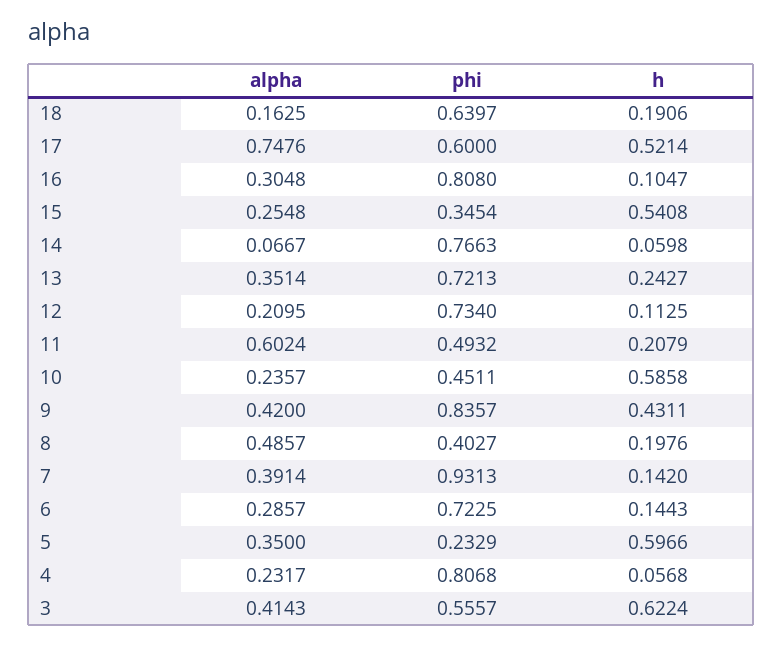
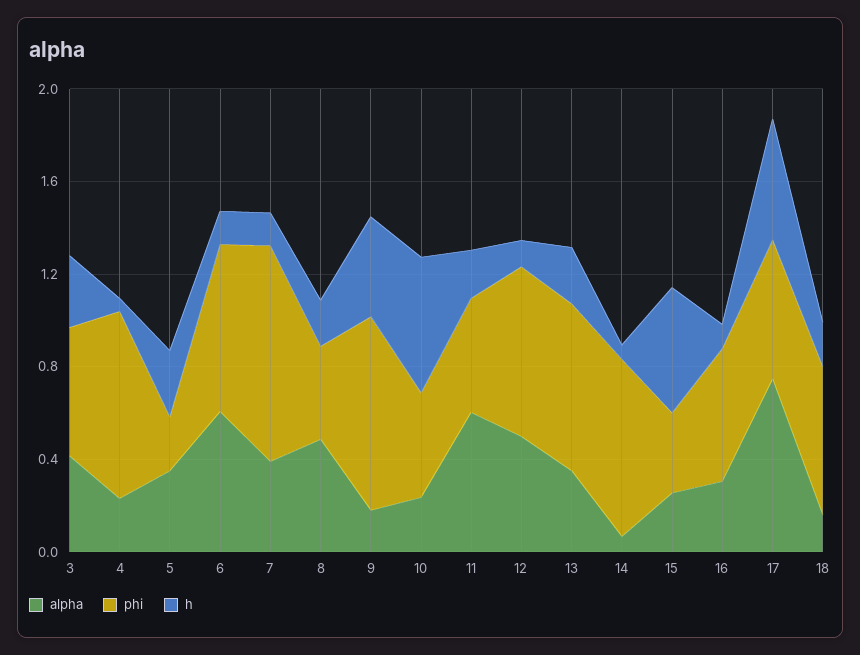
  {
    "alpha": {
      "18": 0.1625,
      "17": 0.7476,
      "16": 0.3048,
      "15": 0.2548,
      "14": 0.0667,
      "13": 0.3514,
-     "12": 0.2095,
+     "12": 0.5,
      "11": 0.6024,
      "10": 0.2357,
-     "9": 0.42,
+     "9": 0.2,
      "8": 0.4857,
      "7": 0.3914,
-     "6": 0.2857,
+     "6": 0.6,
      "5": 0.35,
      "4": 0.2317,
      "3": 0.4143
    },
    "phi": {
      "18": 0.6397,
      "17": 0.6,
-     "16": 0.808,
+     "16": 0.6,
      "15": 0.3454,
      "14": 0.7663,
      "13": 0.7213,
      "12": 0.734,
      "11": 0.4932,
      "10": 0.4511,
      "9": 0.8357,
      "8": 0.4027,
      "7": 0.9313,
      "6": 0.7225,
      "5": 0.2329,
      "4": 0.8068,
      "3": 0.5557
    },
    "h": {
      "18": 0.1906,
      "17": 0.5214,
      "16": 0.1047,
      "15": 0.5408,
      "14": 0.0598,
      "13": 0.2427,
      "12": 0.1125,
      "11": 0.2079,
      "10": 0.5858,
      "9": 0.4311,
      "8": 0.1976,
      "7": 0.142,
      "6": 0.1443,
-     "5": 0.5966,
+     "5": 0.3,
      "4": 0.0568,
-     "3": 0.6224
+     "3": 0.3
    }
  }

